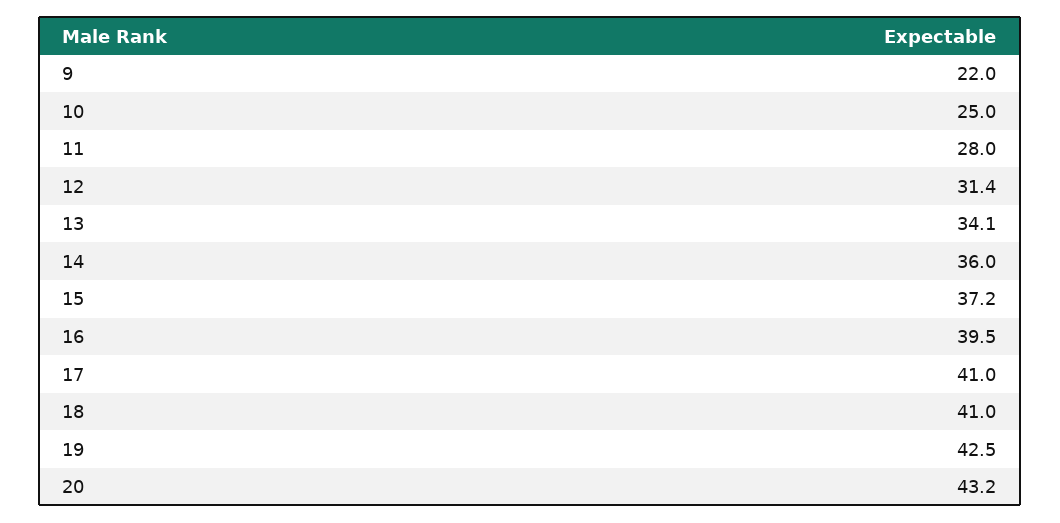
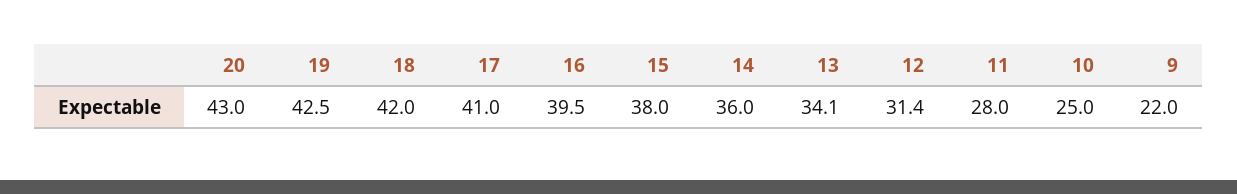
  {
    "9": 22,
    "10": 25,
    "11": 28,
    "12": 31.4,
    "13": 34.1,
    "14": 36,
-   "15": 37.2,
+   "15": 38,
    "16": 39.5,
    "17": 41,
-   "18": 41,
+   "18": 42,
    "19": 42.5,
-   "20": 43.2
+   "20": 43
  }

